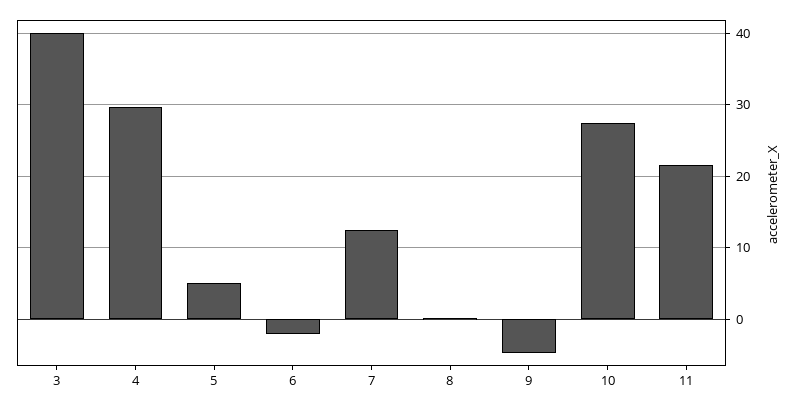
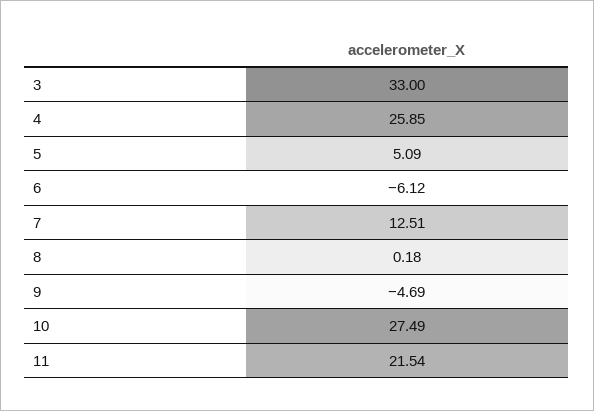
  {
-   "3": 40,
+   "3": 33,
-   "4": 30,
+   "4": 25.85,
    "5": 5.09,
-   "6": -2,
+   "6": -6.12,
    "7": 12.51,
    "8": 0.18,
    "9": -4.69,
    "10": 27.49,
    "11": 21.54
  }

